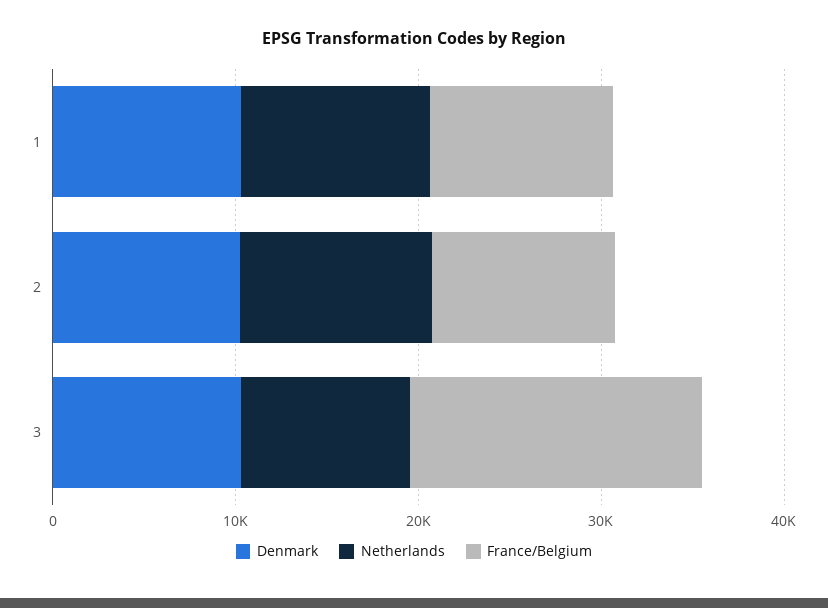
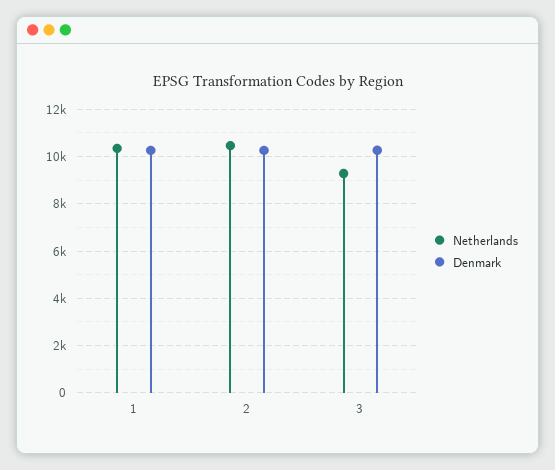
  {
    "Denmark": {
      "1": 10500,
      "2": 10500,
      "3": 10500
    },
    "Netherlands": {
      "1": 10500,
      "2": 10500,
      "3": 9500
-   },
+   }
-   "France/Belgium": {
-     "1": 10000,
-     "2": 10000,
-     "3": 16000
-   }
  }

